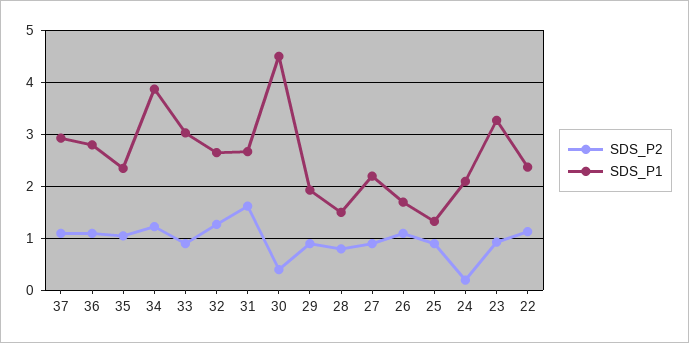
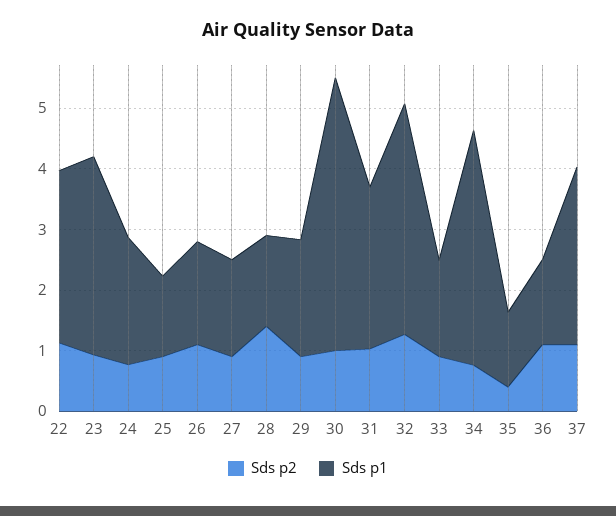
  {
    "SDS_P2": {
      "37": 1.2,
      "36": 1.2,
-     "35": 1,
+     "35": 0.4,
-     "34": 1.2,
+     "34": 0.8,
      "33": 1,
      "32": 1.2,
-     "31": 1.6,
+     "31": 1,
-     "30": 0.4,
+     "30": 1,
      "29": 1,
-     "28": 0.8,
+     "28": 1.4,
      "27": 1,
      "26": 1.2,
      "25": 1,
-     "24": 0.2,
+     "24": 0.8,
      "23": 1,
      "22": 1.2
    },
    "SDS_P1": {
      "37": 3,
-     "36": 2.8,
+     "36": 1.4,
-     "35": 2.4,
+     "35": 1.2,
      "34": 3.8,
-     "33": 3,
+     "33": 1.6,
-     "32": 2.6,
+     "32": 3.8,
      "31": 2.6,
      "30": 4.6,
      "29": 2,
      "28": 1.6,
-     "27": 2.2,
+     "27": 1.6,
      "26": 1.8,
      "25": 1.4,
      "24": 2.2,
      "23": 3.2,
-     "22": 2.4
+     "22": 2.8
    }
  }

